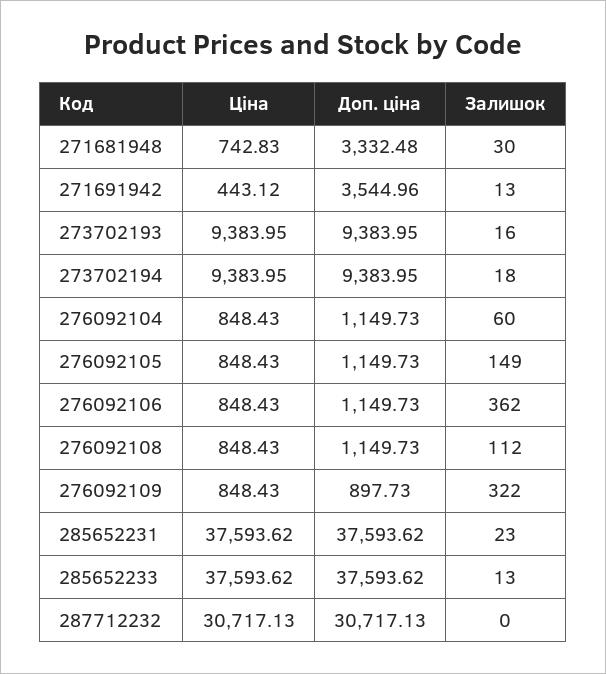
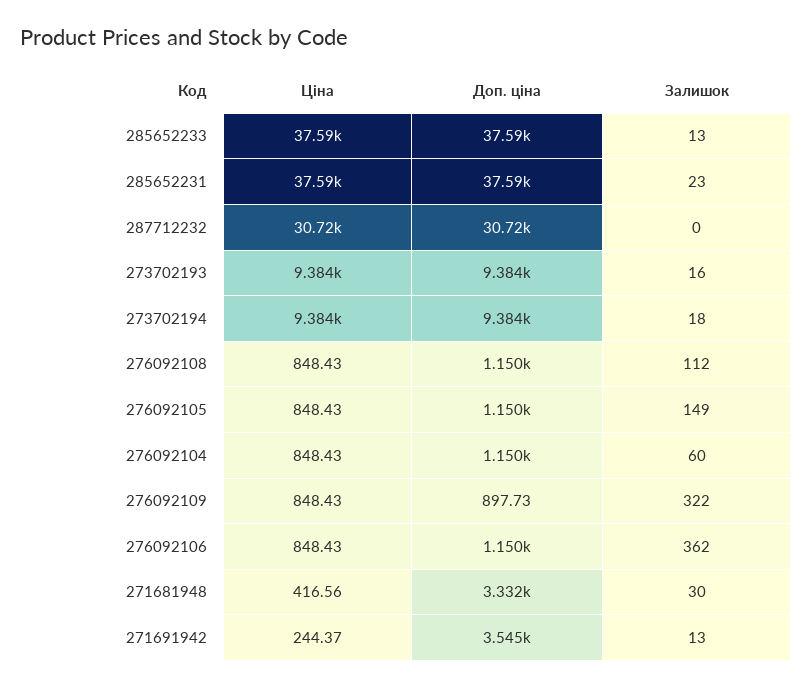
  {
    "Ціна": {
-     "271681948": 742.83,
+     "271681948": 416.56,
-     "271691942": 443.12,
+     "271691942": 244.37,
      "273702193": 9383.95,
      "273702194": 9383.95,
      "276092104": 848.43,
      "276092105": 848.43,
      "276092106": 848.43,
      "276092108": 848.43,
      "276092109": 848.43,
      "285652231": 37593.62,
      "285652233": 37593.62,
      "287712232": 30717.13
    },
    "Доп. ціна": {
      "271681948": 3332.48,
      "271691942": 3544.96,
      "273702193": 9383.95,
      "273702194": 9383.95,
      "276092104": 1149.73,
      "276092105": 1149.73,
      "276092106": 1149.73,
      "276092108": 1149.73,
      "276092109": 897.73,
      "285652231": 37593.62,
      "285652233": 37593.62,
      "287712232": 30717.13
    },
    "Залишок": {
      "271681948": 30,
      "271691942": 13,
      "273702193": 16,
      "273702194": 18,
      "276092104": 60,
      "276092105": 149,
      "276092106": 362,
      "276092108": 112,
      "276092109": 322,
      "285652231": 23,
      "285652233": 13,
      "287712232": 0
    }
  }

